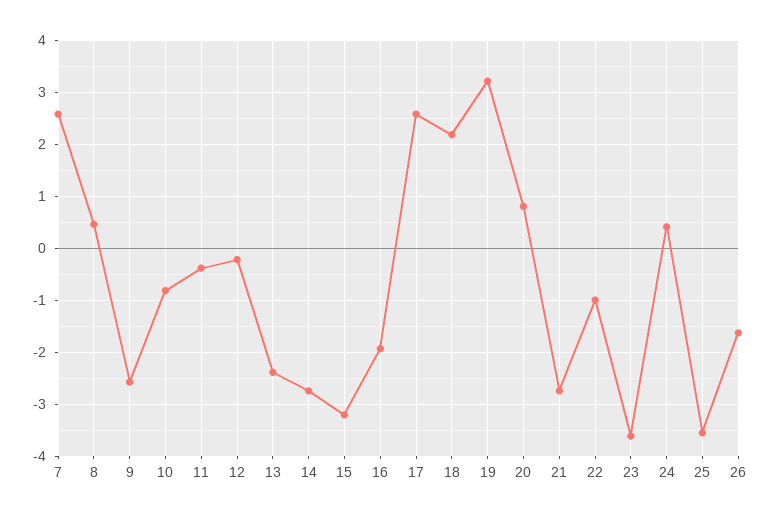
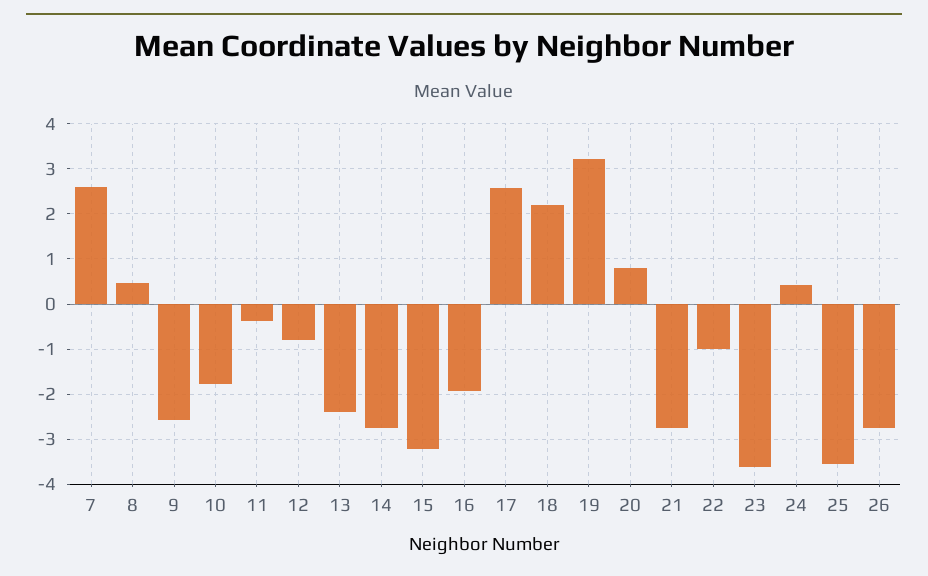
  {
    "7": 2.6,
    "8": 0.4,
    "9": -2.6,
-   "10": -0.8,
+   "10": -1.8,
    "11": -0.4,
-   "12": -0.2,
+   "12": -0.8,
    "13": -2.4,
    "14": -2.8,
    "15": -3.2,
    "16": -2,
    "17": 2.6,
    "18": 2.2,
    "19": 3.2,
    "20": 0.8,
    "21": -2.8,
    "22": -1,
    "23": -3.6,
    "24": 0.4,
    "25": -3.6,
-   "26": -1.6
+   "26": -2.8
  }

